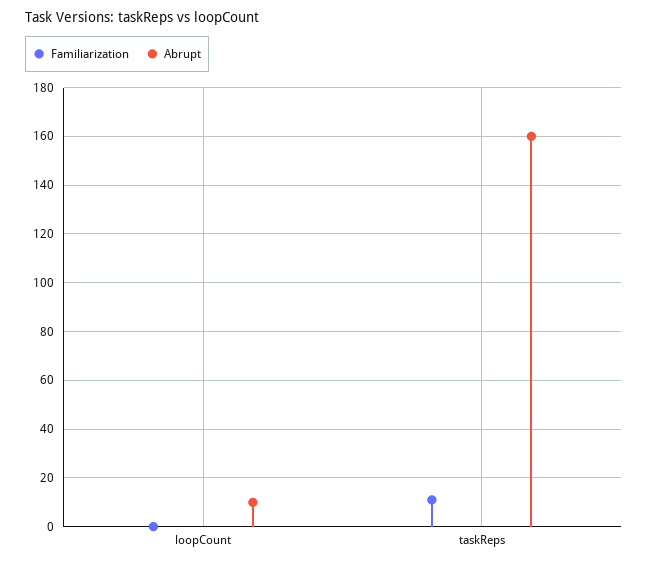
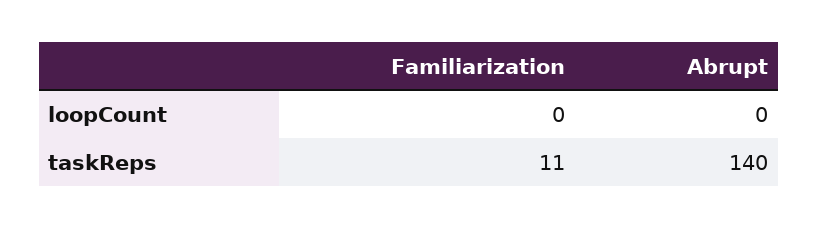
  {
    "Familiarization": {
      "loopCount": 0,
      "taskReps": 11
    },
    "Abrupt": {
-     "loopCount": 10,
+     "loopCount": 0,
-     "taskReps": 160
+     "taskReps": 140
    }
  }

